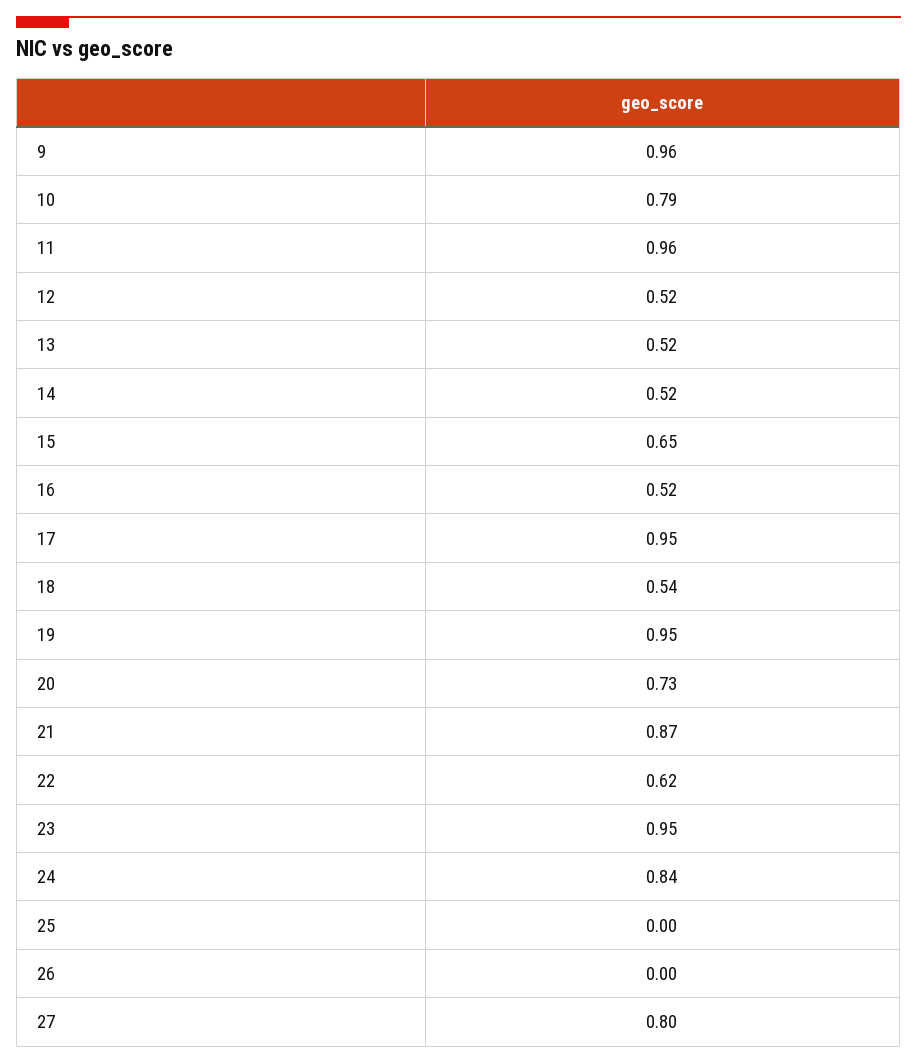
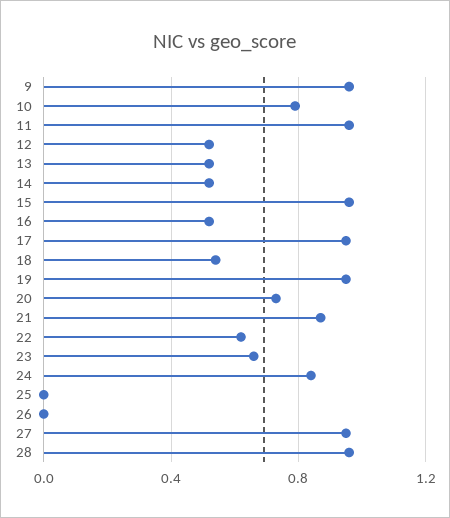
  {
    "9": 0.96,
    "10": 0.79,
    "11": 0.96,
    "12": 0.52,
    "13": 0.52,
    "14": 0.52,
-   "15": 0.65,
+   "15": 0.95,
    "16": 0.52,
    "17": 0.95,
    "18": 0.54,
    "19": 0.95,
    "20": 0.73,
    "21": 0.87,
    "22": 0.62,
-   "23": 0.95,
+   "23": 0.65,
    "24": 0.84,
    "25": 0,
    "26": 0,
-   "27": 0.8
+   "27": 0.95,
+   "28": 0.95
  }

